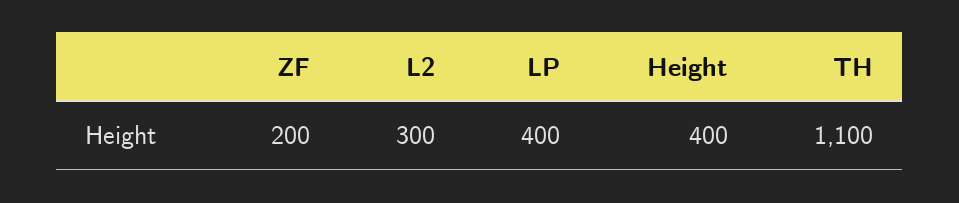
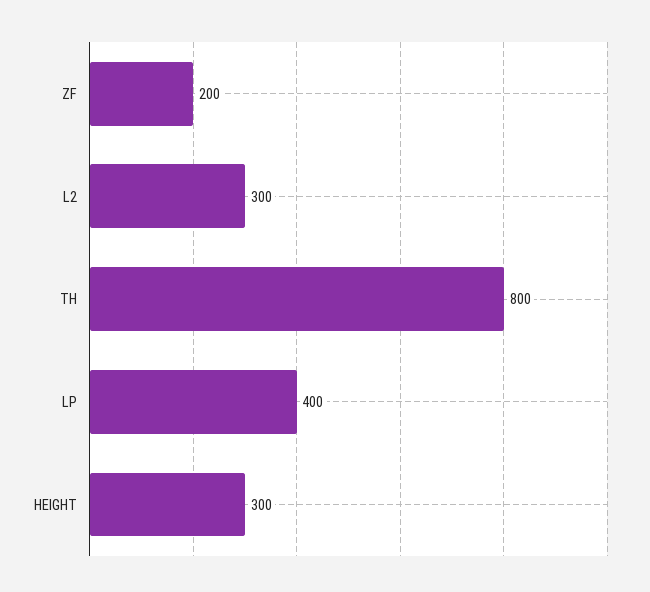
  {
    "ZF": 200,
    "L2": 300,
    "LP": 400,
-   "Height": 400,
+   "Height": 300,
-   "TH": 1100
+   "TH": 800
  }

